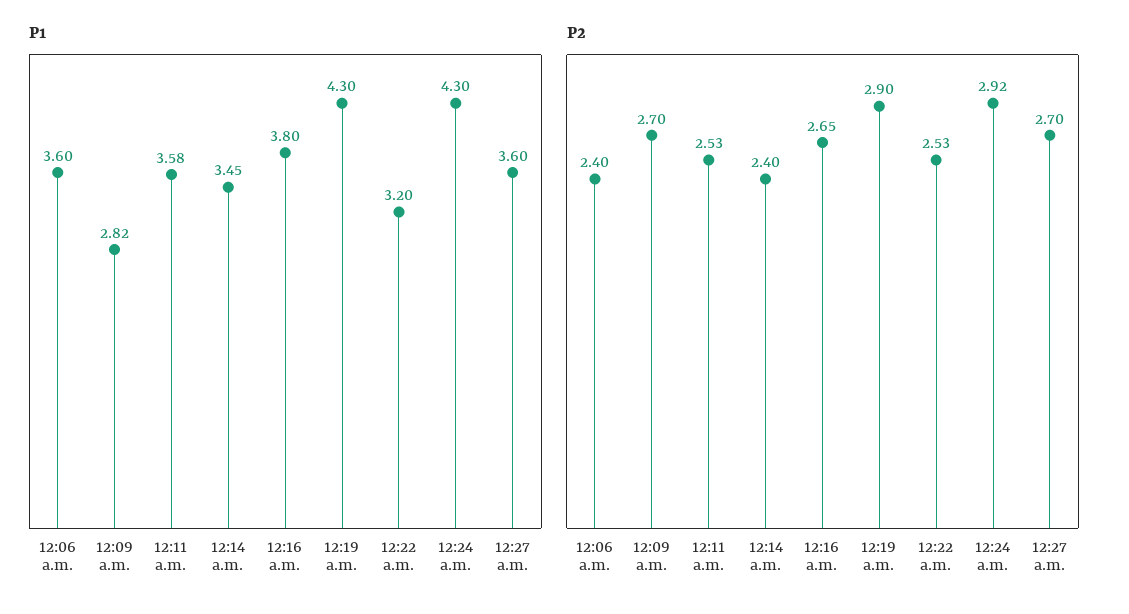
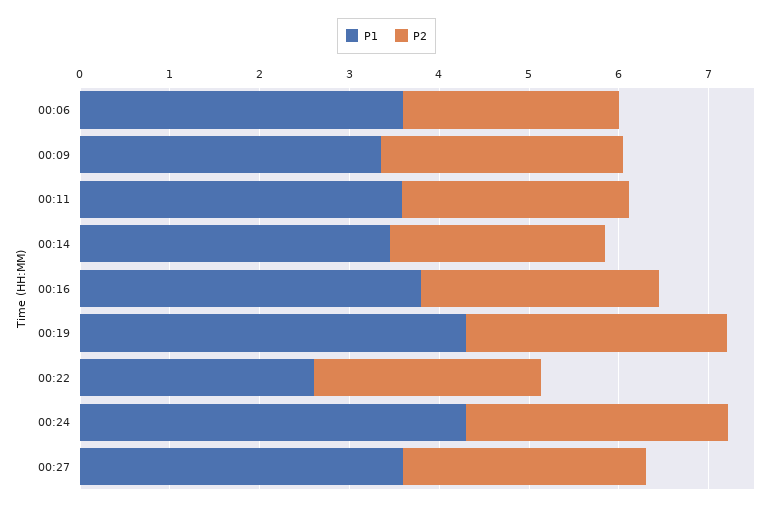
  {
    "P1": {
      "12:06 a.m.": 3.6,
-     "12:09 a.m.": 2.82,
+     "12:09 a.m.": 3.4,
      "12:11 a.m.": 3.58,
      "12:14 a.m.": 3.45,
      "12:16 a.m.": 3.8,
      "12:19 a.m.": 4.3,
-     "12:22 a.m.": 3.2,
+     "12:22 a.m.": 2.6,
      "12:24 a.m.": 4.3,
      "12:27 a.m.": 3.6
    },
    "P2": {
      "12:06 a.m.": 2.4,
      "12:09 a.m.": 2.7,
      "12:11 a.m.": 2.53,
      "12:14 a.m.": 2.4,
      "12:16 a.m.": 2.65,
      "12:19 a.m.": 2.9,
      "12:22 a.m.": 2.53,
      "12:24 a.m.": 2.92,
      "12:27 a.m.": 2.7
    }
  }

